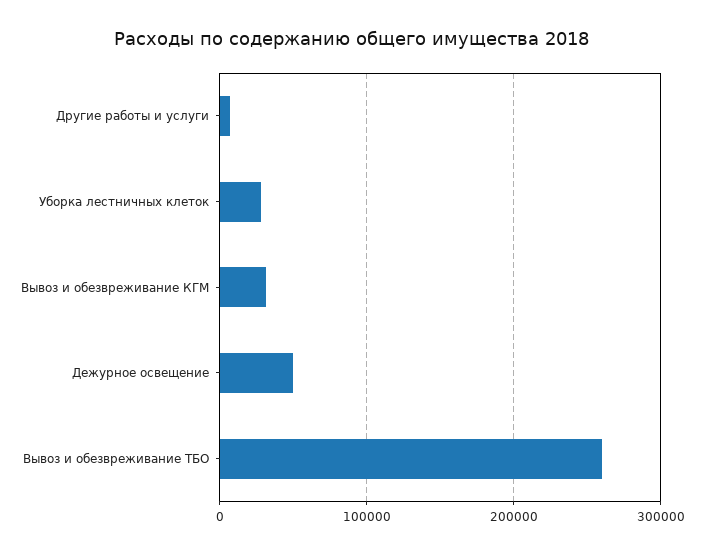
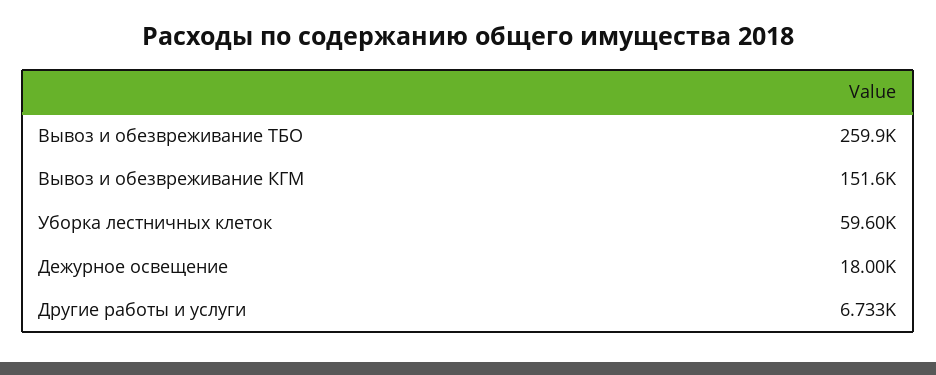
  {
    "Другие работы и услуги": 6733,
-   "Уборка лестничных клеток": 30000,
+   "Уборка лестничных клеток": 59600,
-   "Вывоз и обезвреживание КГМ": 30000,
+   "Вывоз и обезвреживание КГМ": 151600,
-   "Дежурное освещение": 50000,
+   "Дежурное освещение": 18000,
    "Вывоз и обезвреживание ТБО": 259900
  }

